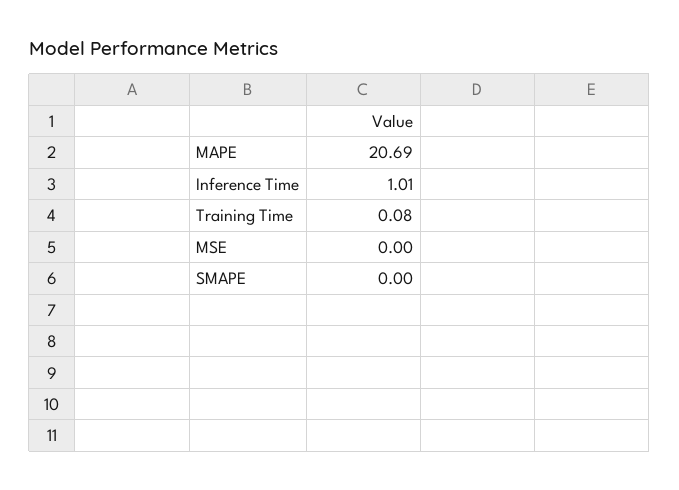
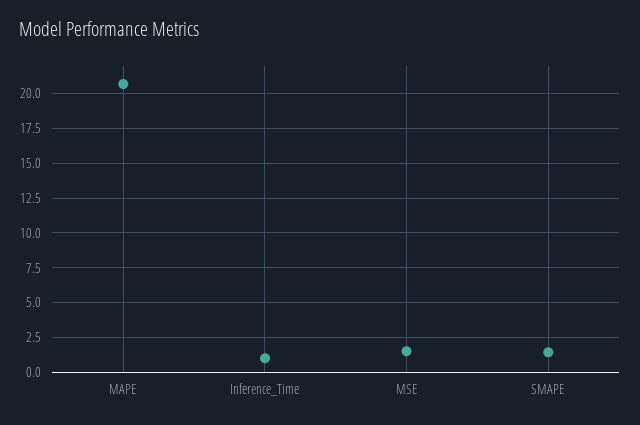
  {
    "MAPE": 20.69,
    "Inference Time": 1.01,
-   "Training Time": 0.08,
-   "MSE": 0,
+   "MSE": 1.5,
-   "SMAPE": 0
+   "SMAPE": 1.5
  }

